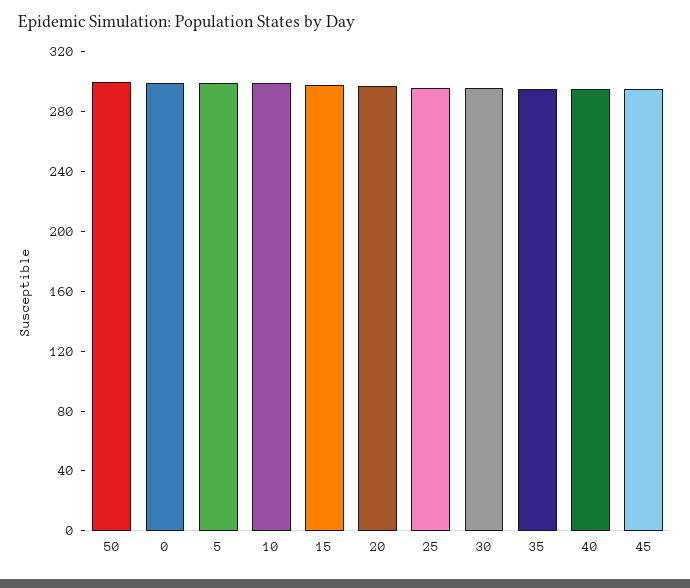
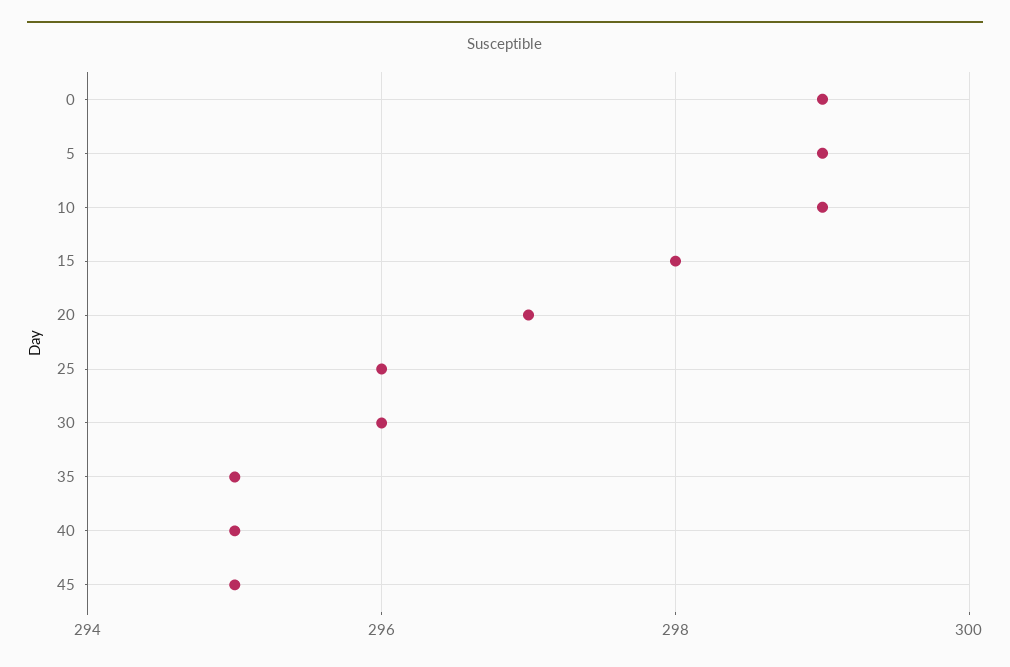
  {
-   "50": 300,
    "0": 299,
    "5": 299,
    "10": 299,
    "15": 298,
    "20": 297,
    "25": 296,
    "30": 296,
    "35": 295,
    "40": 295,
    "45": 295
  }

